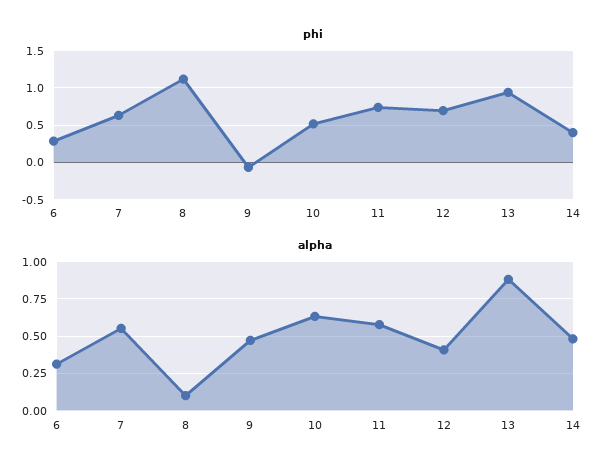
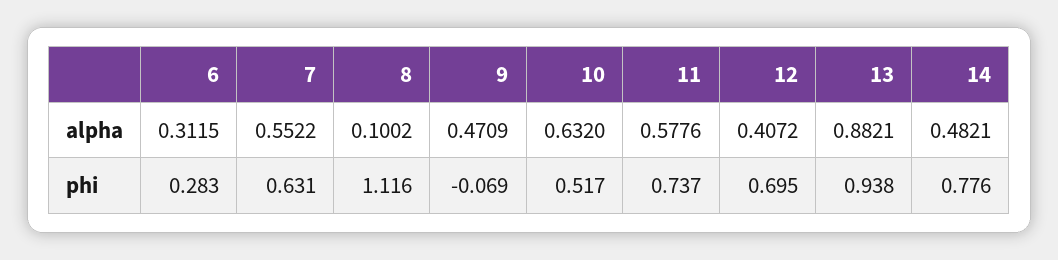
  {
    "phi": {
      "6": 0.283,
      "7": 0.631,
      "8": 1.116,
      "9": -0.069,
      "10": 0.517,
      "11": 0.737,
      "12": 0.695,
      "13": 0.938,
-     "14": 0.4
+     "14": 0.776
    },
    "alpha": {
      "6": 0.3115,
      "7": 0.5522,
      "8": 0.1002,
      "9": 0.4709,
      "10": 0.632,
      "11": 0.5776,
      "12": 0.4072,
      "13": 0.8821,
      "14": 0.4821
    }
  }

